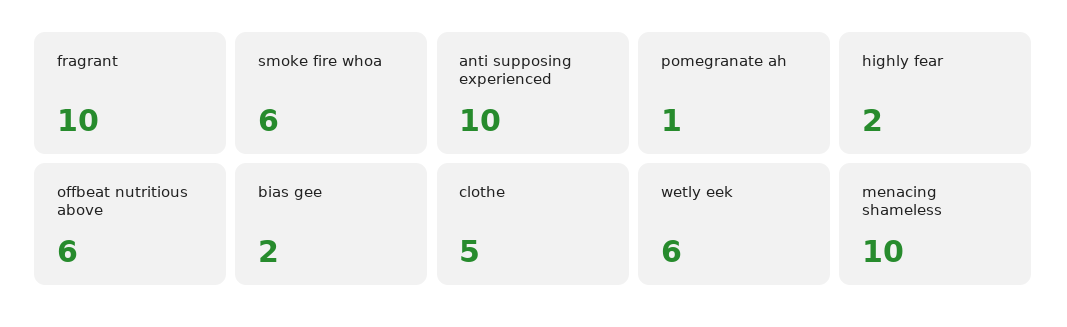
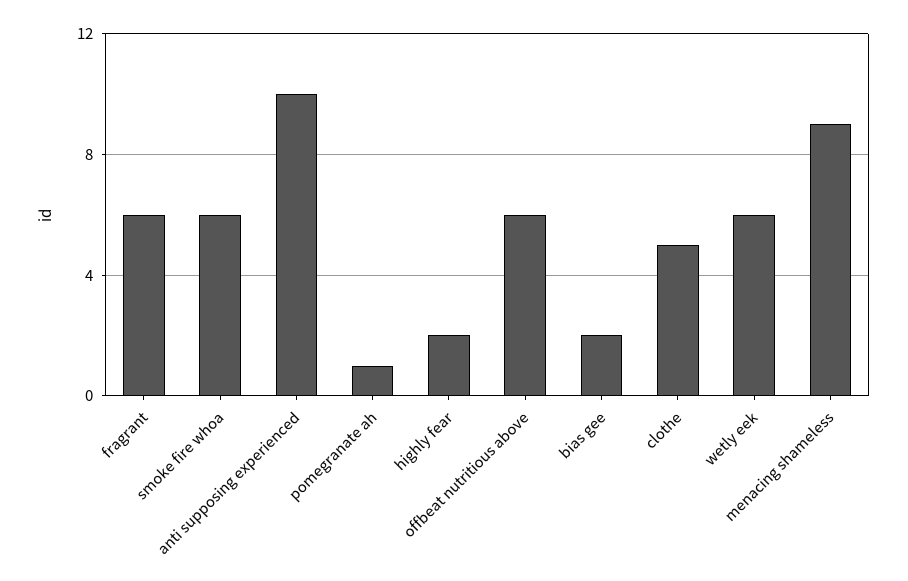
  {
-   "fragrant": 10,
+   "fragrant": 6,
    "smoke fire whoa": 6,
    "anti supposing experienced": 10,
    "pomegranate ah": 1,
    "highly fear": 2,
    "offbeat nutritious above": 6,
    "bias gee": 2,
    "clothe": 5,
    "wetly eek": 6,
-   "menacing shameless": 10
+   "menacing shameless": 9
  }

